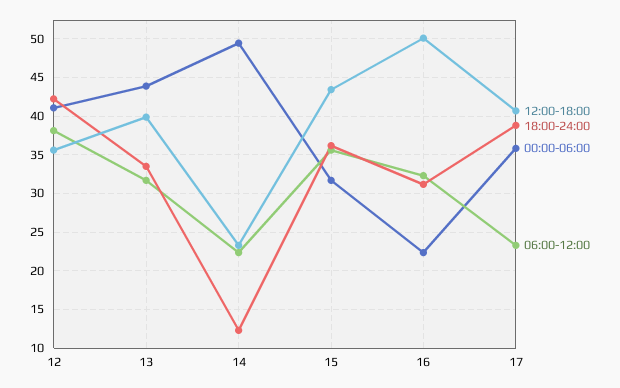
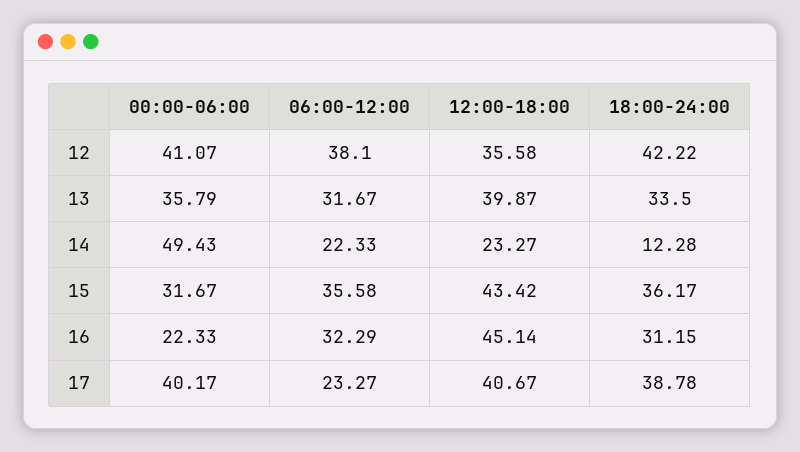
  {
    "12:00-18:00": {
      "12": 35.58,
      "13": 39.87,
      "14": 23.27,
      "15": 43.42,
-     "16": 50,
+     "16": 45.14,
      "17": 40.67
    },
    "18:00-24:00": {
      "12": 42.22,
      "13": 33.5,
      "14": 12.28,
      "15": 36.17,
      "16": 31.15,
      "17": 38.78
    },
    "00:00-06:00": {
      "12": 41.07,
-     "13": 44,
+     "13": 35.79,
      "14": 49.43,
      "15": 31.67,
      "16": 22.33,
-     "17": 36
+     "17": 40.17
    },
    "06:00-12:00": {
      "12": 38.1,
      "13": 31.67,
      "14": 22.33,
      "15": 35.58,
      "16": 32.29,
      "17": 23.27
    }
  }

